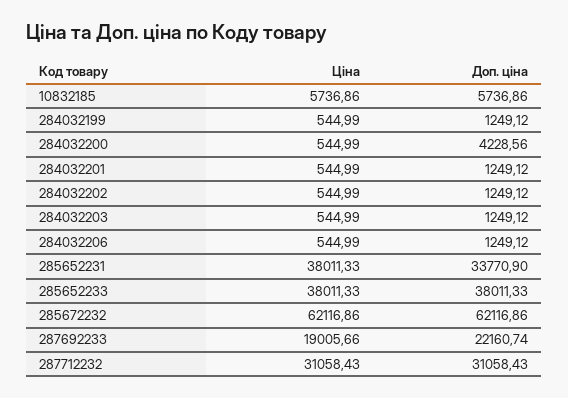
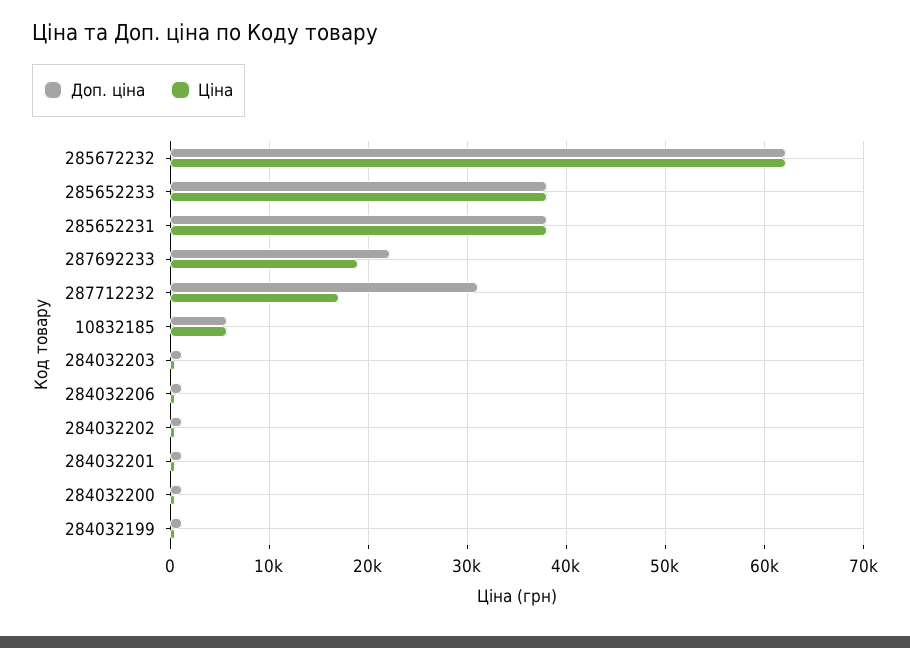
  {
    "Ціна": {
      "10832185": 5736.86,
      "284032199": 544.99,
      "284032200": 544.99,
      "284032201": 544.99,
      "284032202": 544.99,
      "284032203": 544.99,
      "284032206": 544.99,
      "285652231": 38011.33,
      "285652233": 38011.33,
      "285672232": 62116.86,
      "287692233": 19005.66,
-     "287712232": 31058.43
+     "287712232": 17000
    },
    "Доп. ціна": {
      "10832185": 5736.86,
      "284032199": 1249.12,
-     "284032200": 4228.56,
+     "284032200": 1000,
      "284032201": 1249.12,
      "284032202": 1249.12,
      "284032203": 1249.12,
      "284032206": 1249.12,
-     "285652231": 33770.9,
+     "285652231": 38000,
      "285652233": 38011.33,
      "285672232": 62116.86,
      "287692233": 22160.74,
      "287712232": 31058.43
    }
  }

